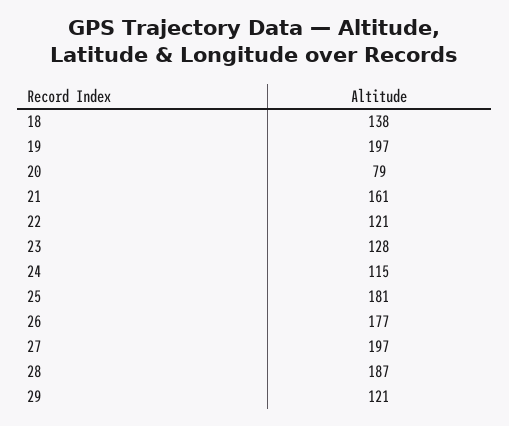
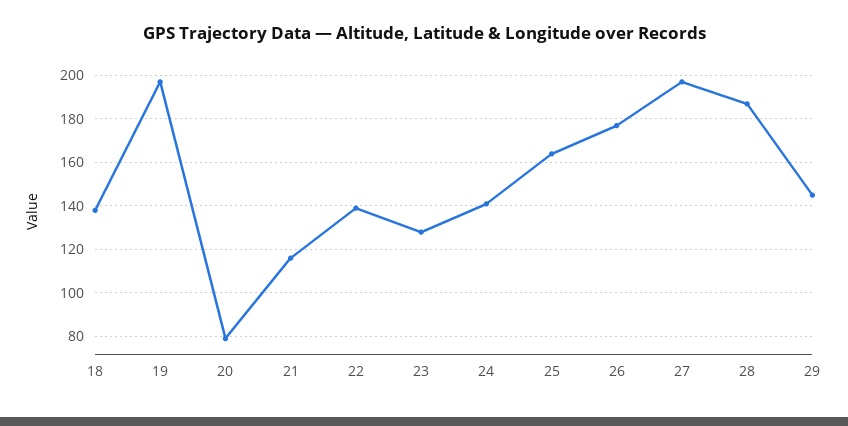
  {
    "18": 138,
    "19": 197,
    "20": 79,
-   "21": 161,
+   "21": 115,
-   "22": 121,
+   "22": 140,
    "23": 128,
-   "24": 115,
+   "24": 140,
-   "25": 181,
+   "25": 165,
    "26": 177,
    "27": 197,
    "28": 187,
-   "29": 121
+   "29": 145
  }

